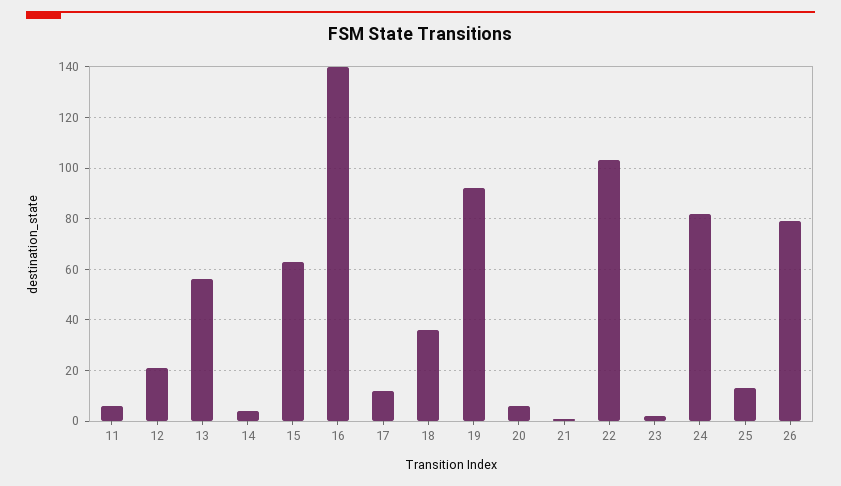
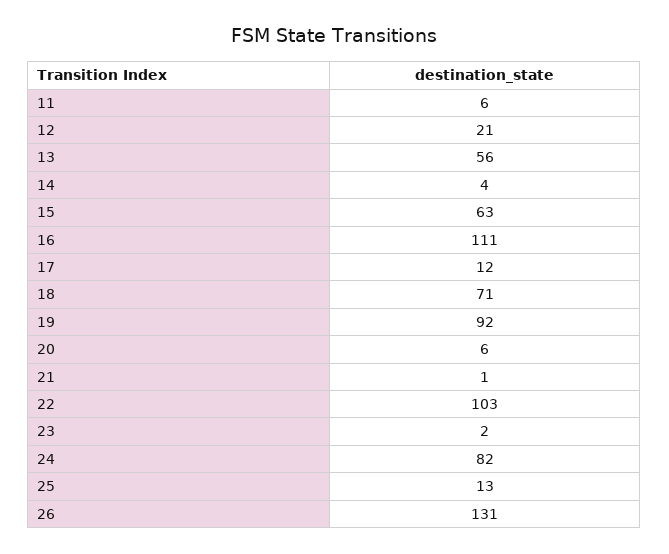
  {
    "11": 6,
    "12": 21,
    "13": 56,
    "14": 4,
    "15": 63,
-   "16": 140,
+   "16": 111,
    "17": 12,
-   "18": 35,
+   "18": 71,
    "19": 92,
    "20": 6,
    "21": 1,
    "22": 103,
    "23": 2,
    "24": 82,
    "25": 13,
-   "26": 80
+   "26": 131
  }

